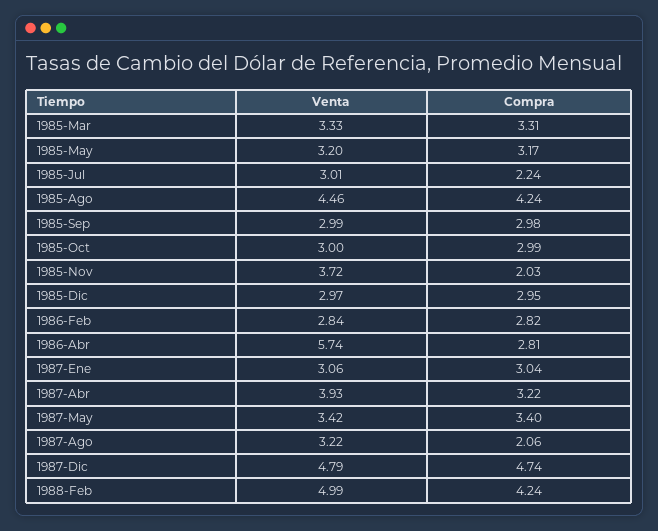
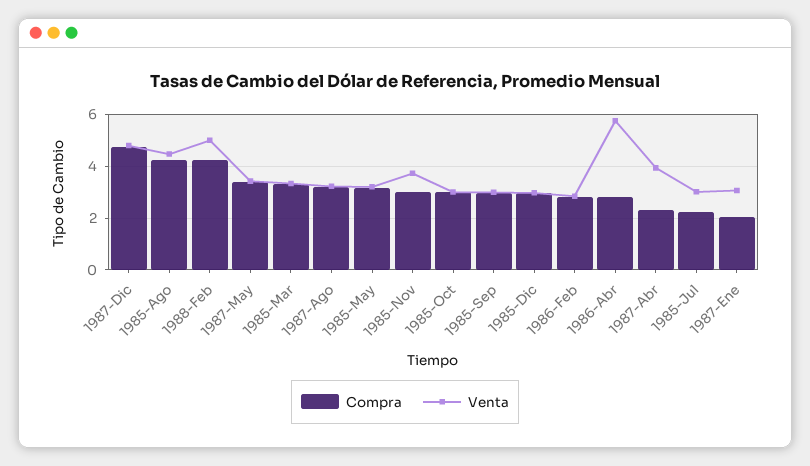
  {
    "Venta": {
      "1985-Mar": 3.33,
      "1985-May": 3.2,
      "1985-Jul": 3.01,
      "1985-Ago": 4.46,
      "1985-Sep": 2.99,
      "1985-Oct": 3,
      "1985-Nov": 3.72,
      "1985-Dic": 2.97,
      "1986-Feb": 2.84,
      "1986-Abr": 5.74,
      "1987-Ene": 3.06,
      "1987-Abr": 3.93,
      "1987-May": 3.42,
      "1987-Ago": 3.22,
      "1987-Dic": 4.79,
      "1988-Feb": 4.99
    },
    "Compra": {
      "1985-Mar": 3.31,
      "1985-May": 3.17,
      "1985-Jul": 2.24,
      "1985-Ago": 4.24,
      "1985-Sep": 2.98,
      "1985-Oct": 2.99,
-     "1985-Nov": 2.03,
+     "1985-Nov": 3,
      "1985-Dic": 2.95,
      "1986-Feb": 2.82,
      "1986-Abr": 2.81,
-     "1987-Ene": 3.04,
+     "1987-Ene": 2,
-     "1987-Abr": 3.22,
+     "1987-Abr": 2.25,
      "1987-May": 3.4,
-     "1987-Ago": 2.06,
+     "1987-Ago": 3.25,
      "1987-Dic": 4.74,
      "1988-Feb": 4.24
    }
  }

